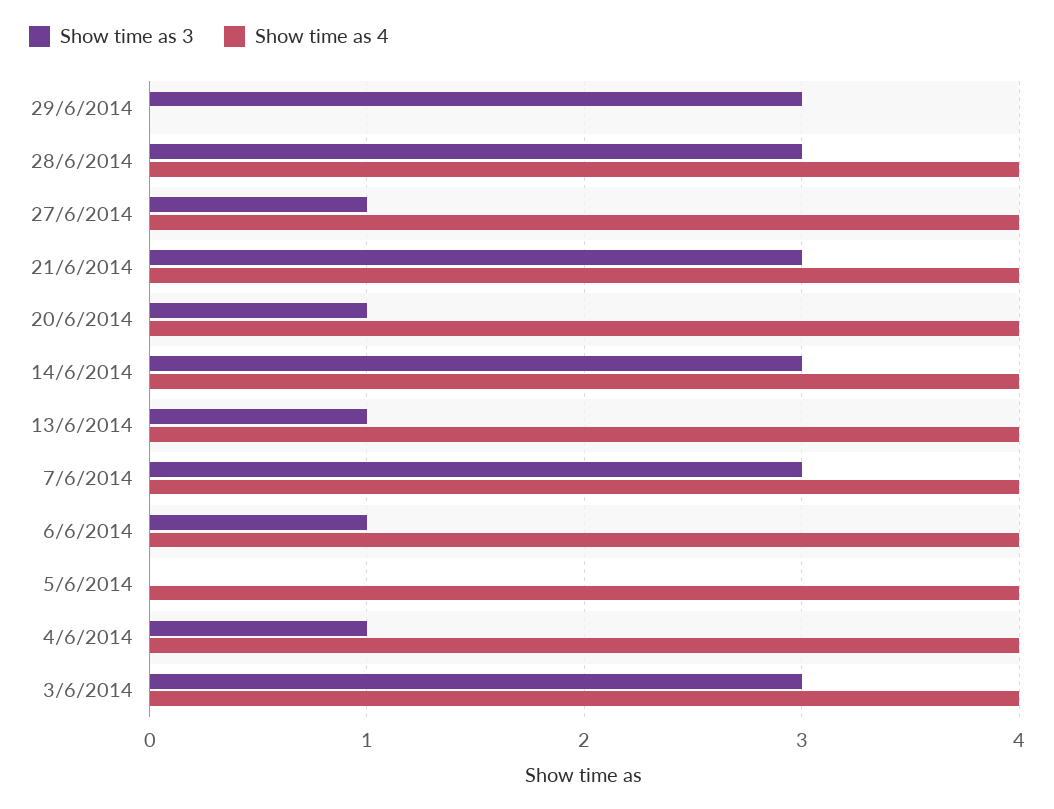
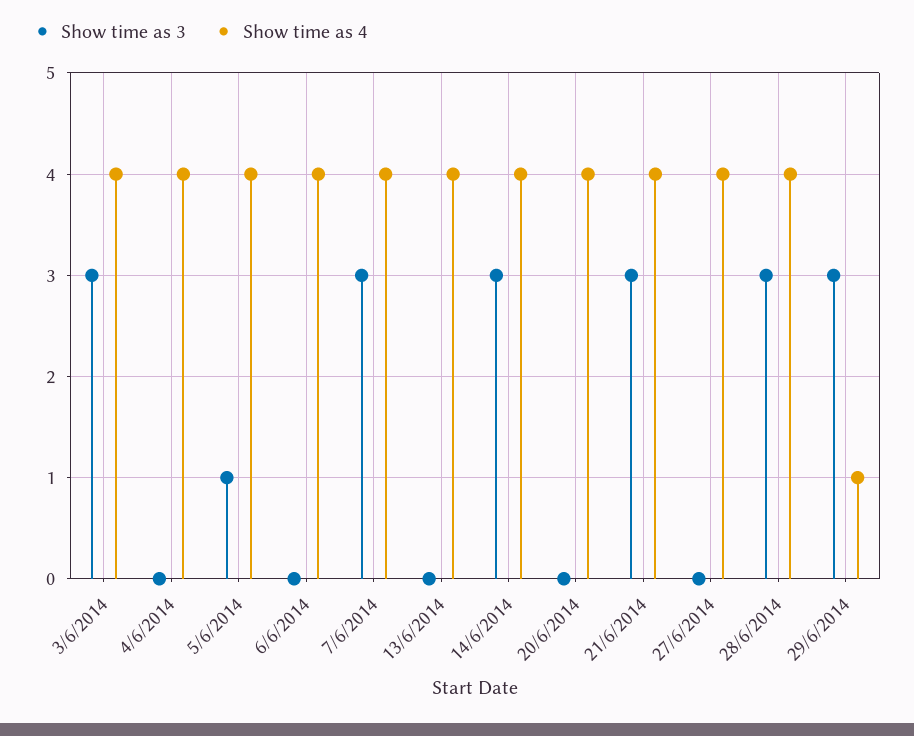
  {
    "Show time as 3": {
      "29/6/2014": 3,
      "28/6/2014": 3,
-     "27/6/2014": 1,
+     "27/6/2014": 0,
      "21/6/2014": 3,
-     "20/6/2014": 1,
+     "20/6/2014": 0,
      "14/6/2014": 3,
-     "13/6/2014": 1,
+     "13/6/2014": 0,
      "7/6/2014": 3,
-     "6/6/2014": 1,
+     "6/6/2014": 0,
-     "5/6/2014": 0,
+     "5/6/2014": 1,
-     "4/6/2014": 1,
+     "4/6/2014": 0,
      "3/6/2014": 3
    },
    "Show time as 4": {
-     "29/6/2014": 0,
+     "29/6/2014": 1,
      "28/6/2014": 4,
      "27/6/2014": 4,
      "21/6/2014": 4,
      "20/6/2014": 4,
      "14/6/2014": 4,
      "13/6/2014": 4,
      "7/6/2014": 4,
      "6/6/2014": 4,
      "5/6/2014": 4,
      "4/6/2014": 4,
      "3/6/2014": 4
    }
  }

